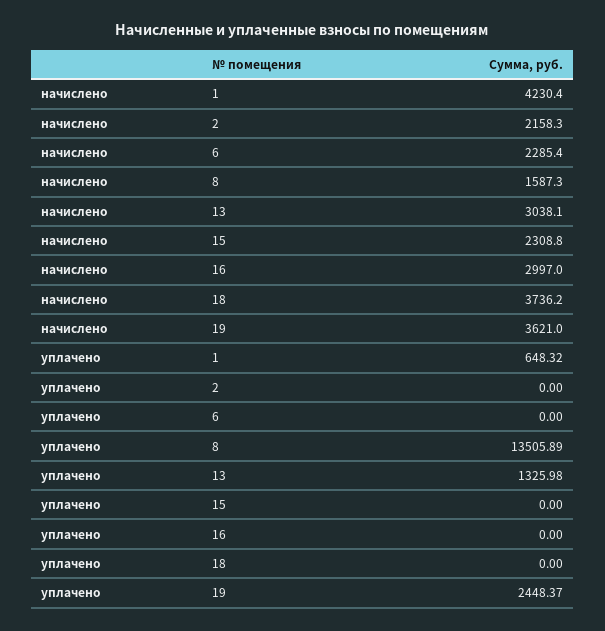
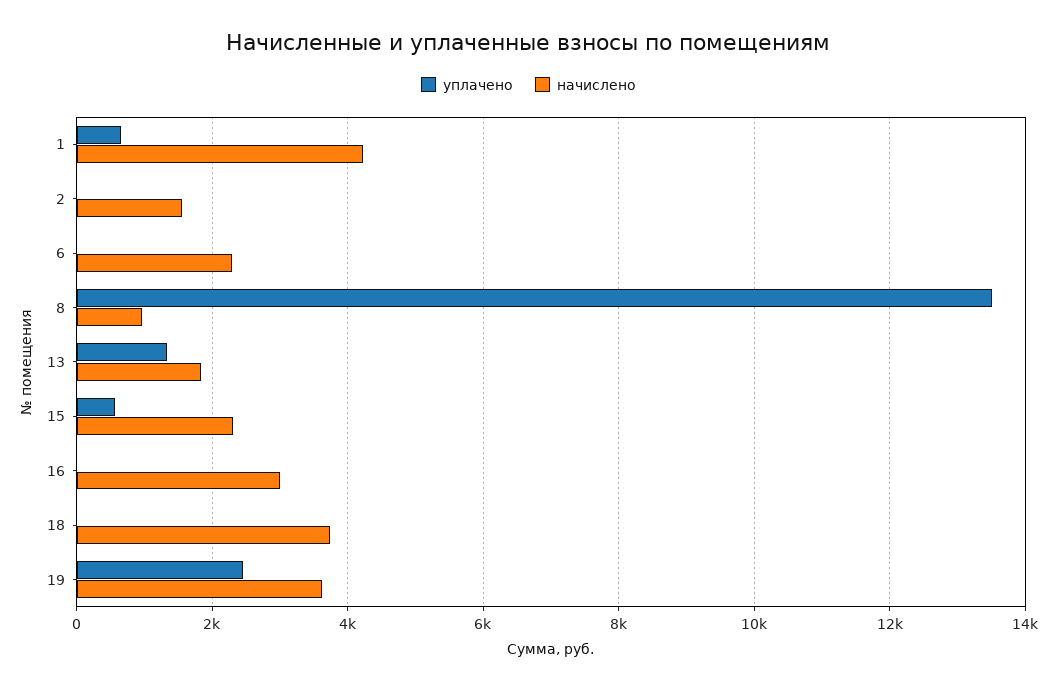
  {
    "начислено": {
      "1": 4230.4,
-     "2": 2158.3,
+     "2": 1600,
      "6": 2285.4,
-     "8": 1587.3,
+     "8": 1000,
-     "13": 3038.1,
+     "13": 1800,
      "15": 2308.8,
      "16": 2997,
      "18": 3736.2,
      "19": 3621
    },
    "уплачено": {
      "1": 648.32,
      "2": 0,
      "6": 0,
      "8": 13505.89,
      "13": 1325.98,
-     "15": 0,
+     "15": 600,
      "16": 0,
      "18": 0,
      "19": 2448.37
    }
  }

